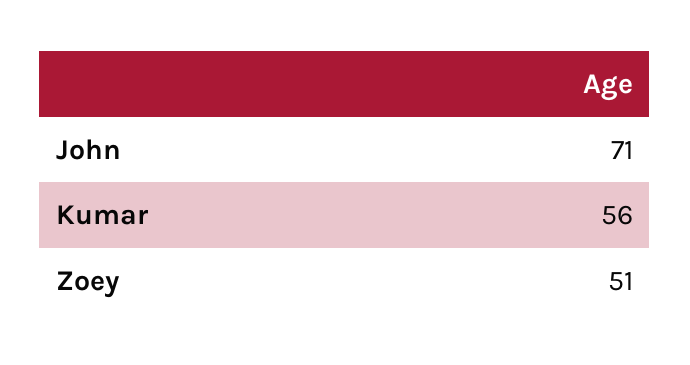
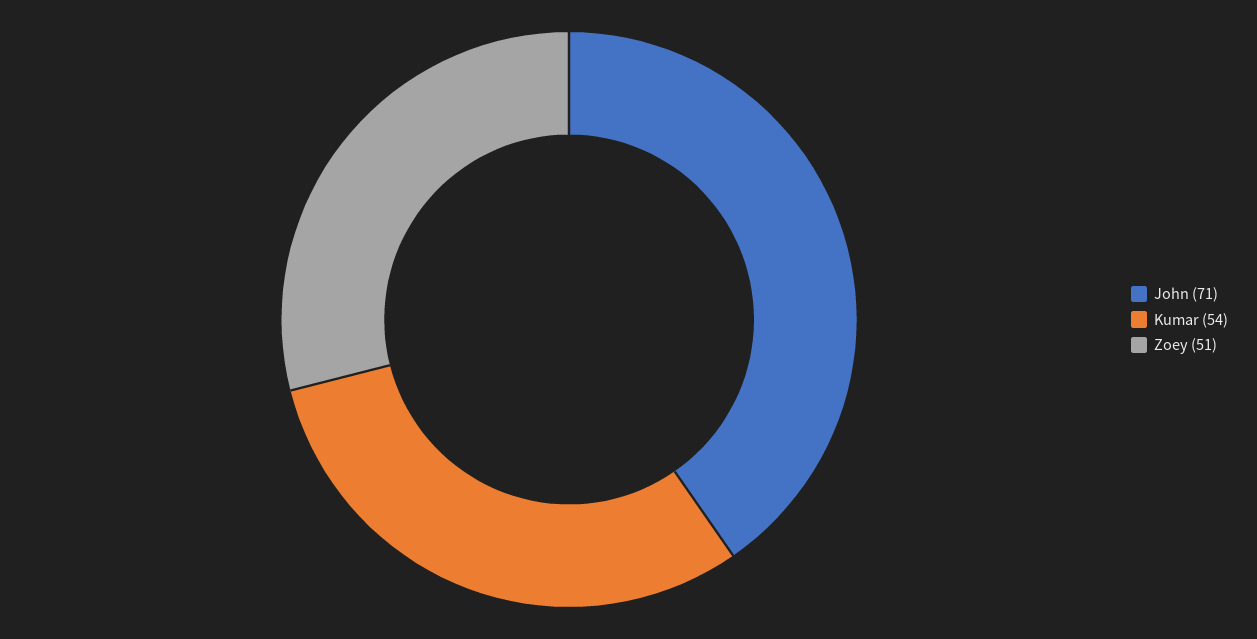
  {
    "John": 71,
-   "Kumar": 56,
+   "Kumar": 54,
    "Zoey": 51
  }

